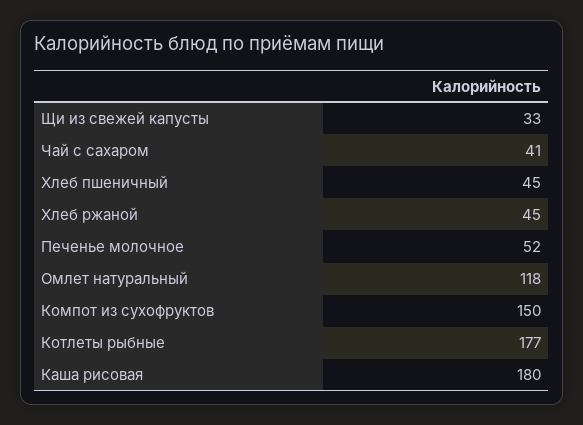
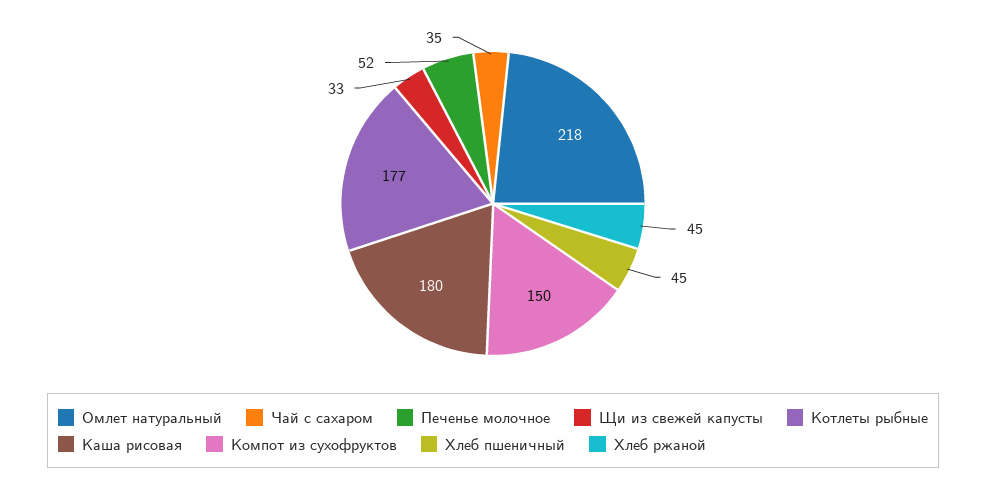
  {
    "Щи из свежей капусты": 33,
-   "Чай с сахаром": 41,
+   "Чай с сахаром": 35,
    "Хлеб пшеничный": 45,
    "Хлеб ржаной": 45,
    "Печенье молочное": 52,
-   "Омлет натуральный": 118,
+   "Омлет натуральный": 218,
    "Компот из сухофруктов": 150,
    "Котлеты рыбные": 177,
    "Каша рисовая": 180
  }

